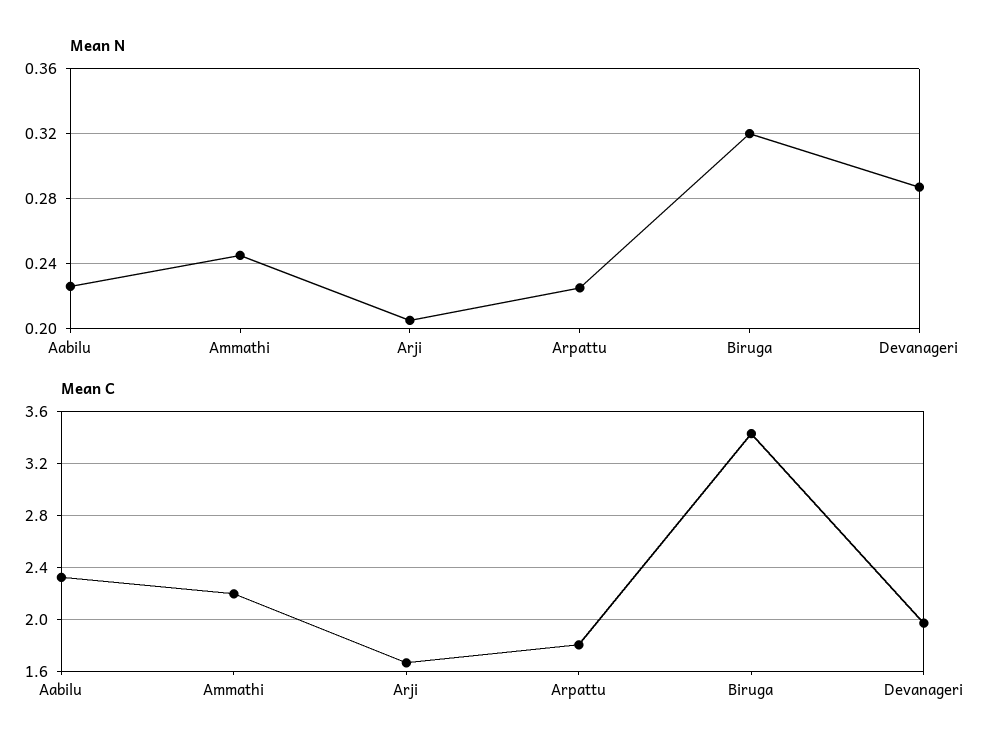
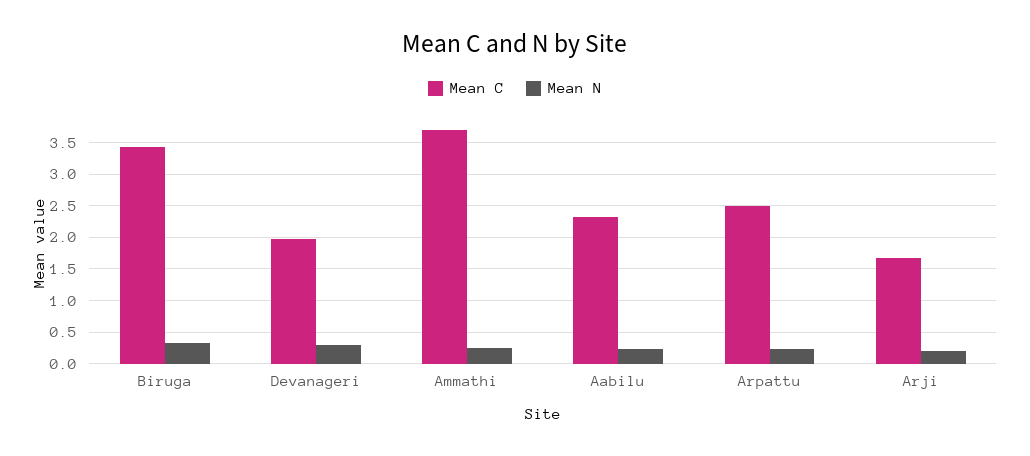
  {
    "Mean N": {
      "Aabilu": 0.225,
      "Ammathi": 0.245,
      "Arji": 0.205,
      "Arpattu": 0.225,
      "Biruga": 0.32,
      "Devanageri": 0.285
    },
    "Mean C": {
      "Aabilu": 2.3,
-     "Ammathi": 2.2,
+     "Ammathi": 3.7,
      "Arji": 1.65,
-     "Arpattu": 1.8,
+     "Arpattu": 2.5,
      "Biruga": 3.45,
      "Devanageri": 1.95
    }
  }

